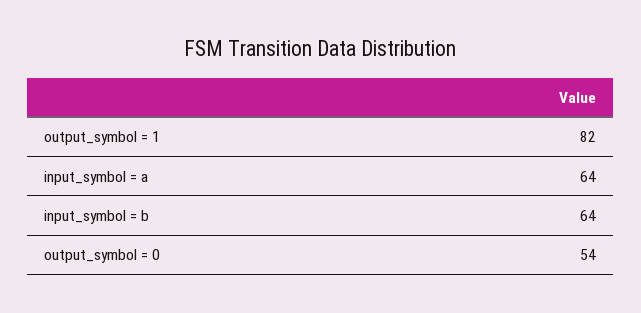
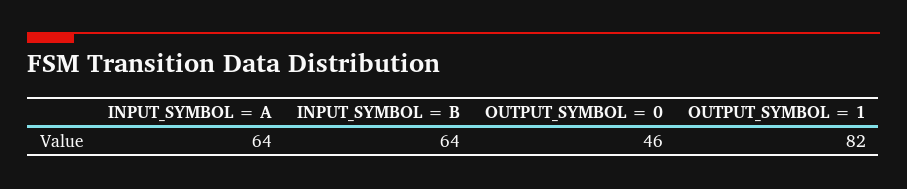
  {
    "output_symbol = 1": 82,
    "input_symbol = a": 64,
    "input_symbol = b": 64,
-   "output_symbol = 0": 54
+   "output_symbol = 0": 46
  }

